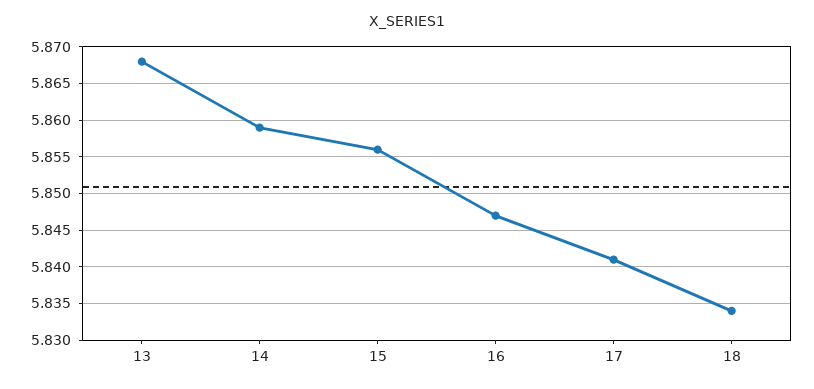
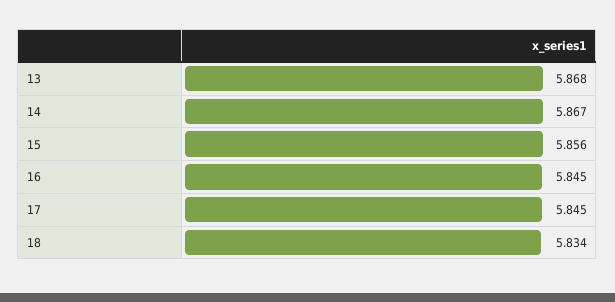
  {
    "13": 5.868,
-   "14": 5.859,
+   "14": 5.867,
    "15": 5.856,
-   "16": 5.847,
+   "16": 5.845,
-   "17": 5.841,
+   "17": 5.845,
    "18": 5.834
  }

